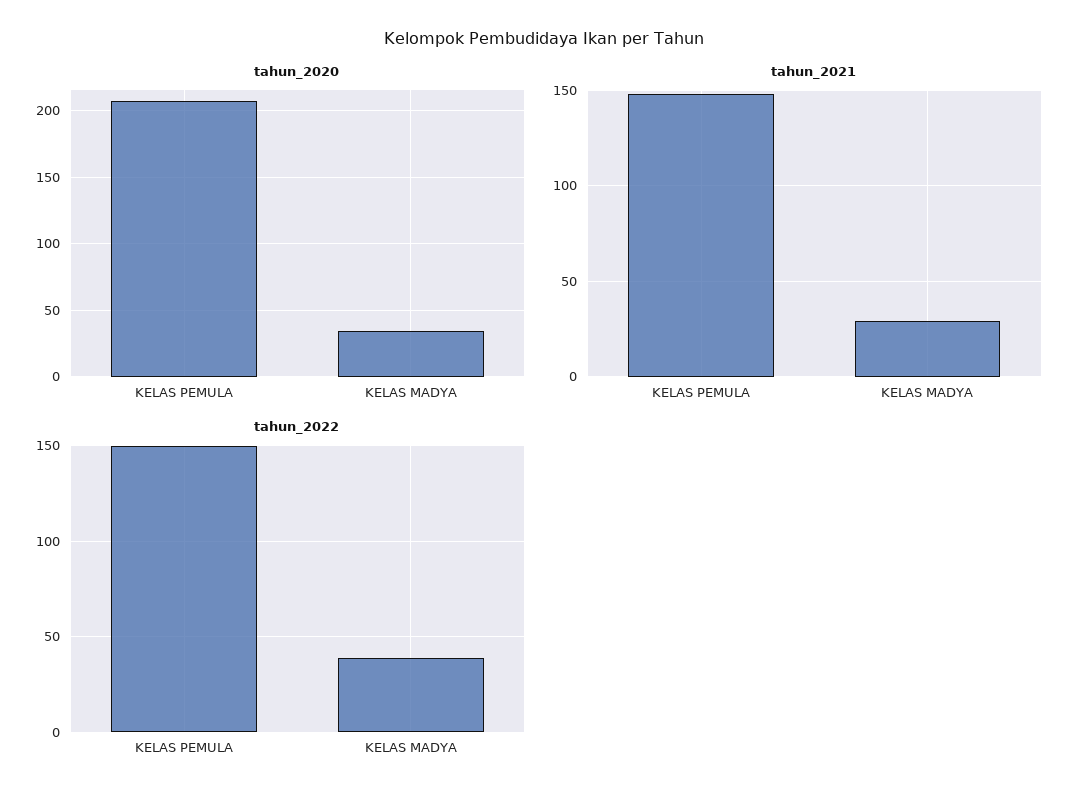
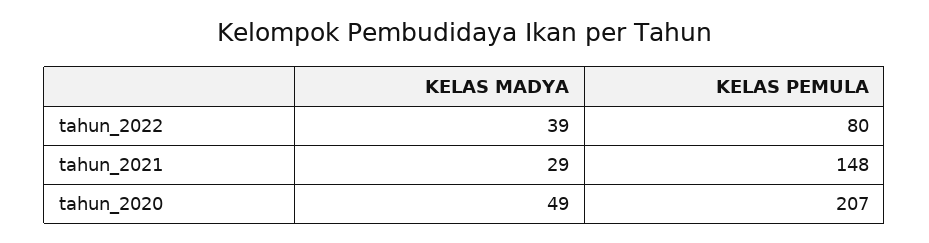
  {
    "tahun_2020": {
      "KELAS PEMULA": 207,
-     "KELAS MADYA": 35
+     "KELAS MADYA": 49
    },
    "tahun_2021": {
      "KELAS PEMULA": 148,
      "KELAS MADYA": 29
    },
    "tahun_2022": {
-     "KELAS PEMULA": 150,
+     "KELAS PEMULA": 80,
      "KELAS MADYA": 39
    }
  }

